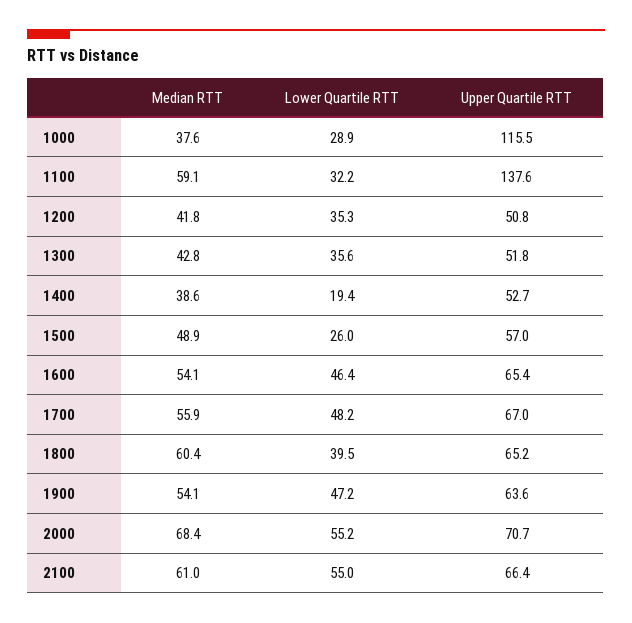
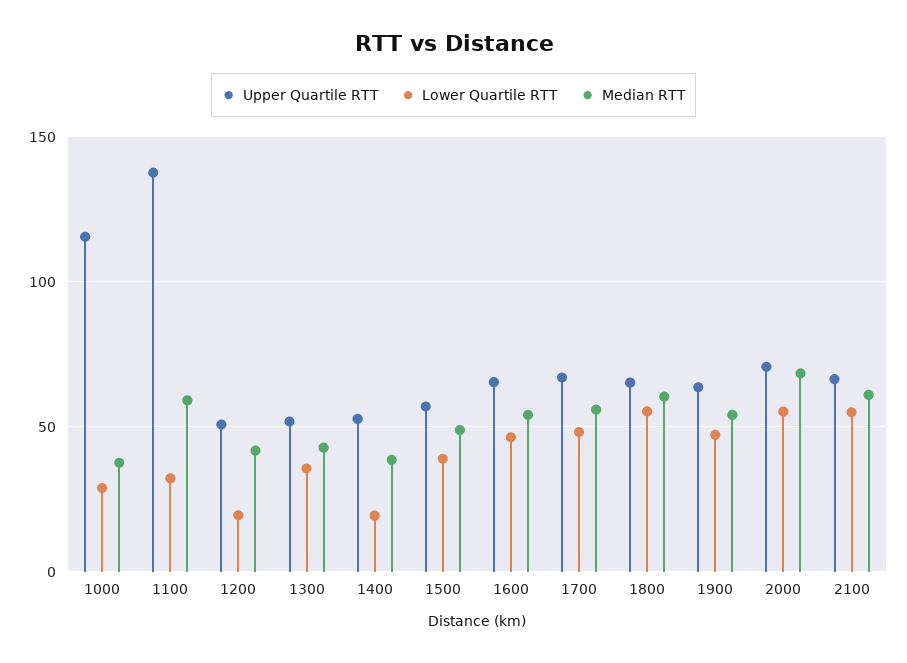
  {
    "Median RTT": {
      "1000": 37.6,
      "1100": 59.1,
      "1200": 41.8,
      "1300": 42.8,
      "1400": 38.6,
      "1500": 48.9,
      "1600": 54.1,
      "1700": 55.9,
      "1800": 60.4,
      "1900": 54.1,
      "2000": 68.4,
      "2100": 61
    },
    "Lower Quartile RTT": {
      "1000": 28.9,
      "1100": 32.2,
-     "1200": 35.3,
+     "1200": 20,
      "1300": 35.6,
      "1400": 19.4,
-     "1500": 26,
+     "1500": 40,
      "1600": 46.4,
      "1700": 48.2,
-     "1800": 39.5,
+     "1800": 55,
      "1900": 47.2,
      "2000": 55.2,
      "2100": 55
    },
    "Upper Quartile RTT": {
      "1000": 115.5,
      "1100": 137.6,
      "1200": 50.8,
      "1300": 51.8,
      "1400": 52.7,
      "1500": 57,
      "1600": 65.4,
      "1700": 67,
      "1800": 65.2,
      "1900": 63.6,
      "2000": 70.7,
      "2100": 66.4
    }
  }

